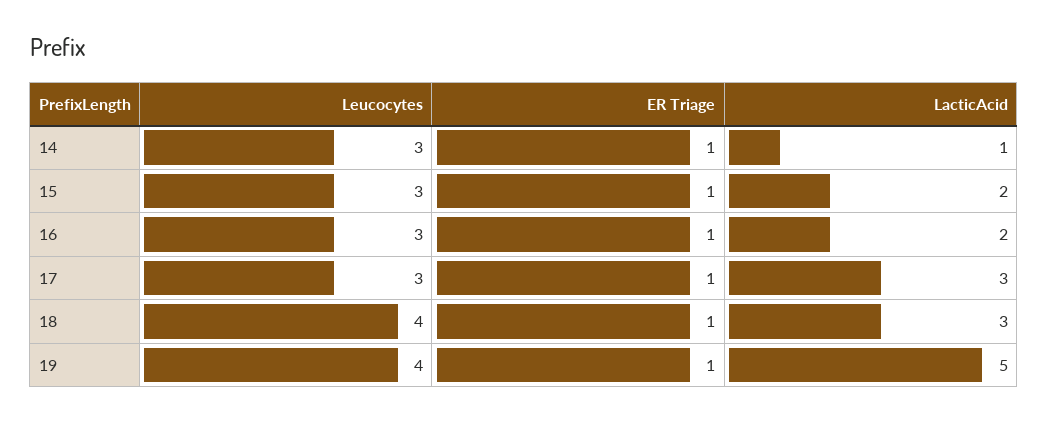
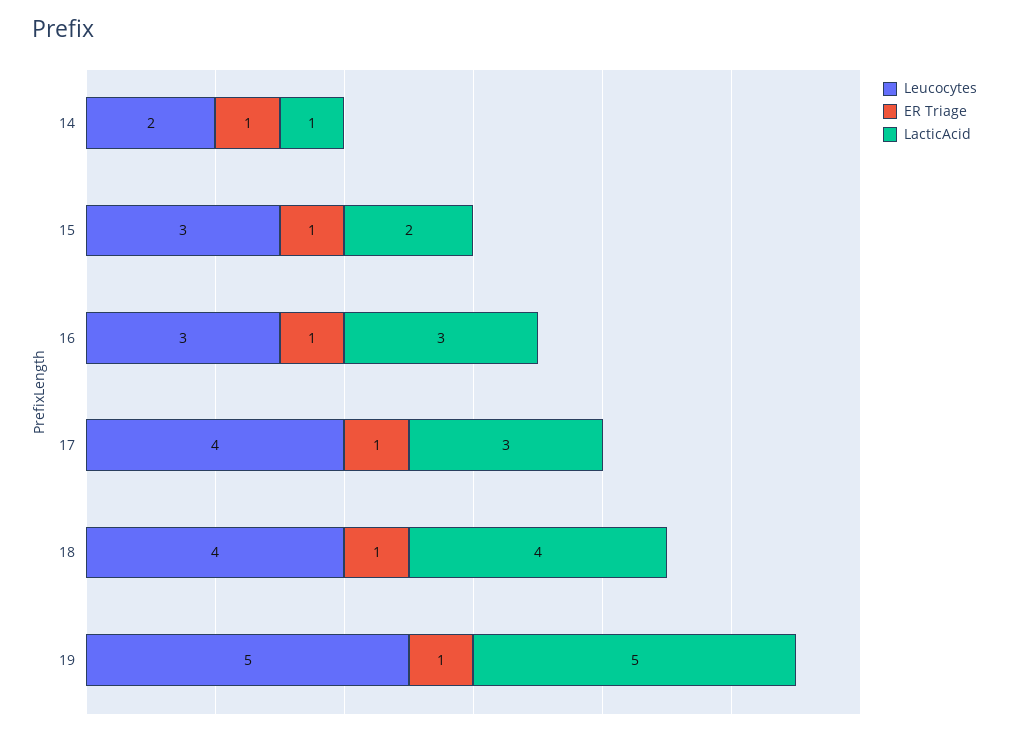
  {
    "Leucocytes": {
-     "14": 3,
+     "14": 2,
      "15": 3,
      "16": 3,
-     "17": 3,
+     "17": 4,
      "18": 4,
-     "19": 4
+     "19": 5
    },
    "ER Triage": {
      "14": 1,
      "15": 1,
      "16": 1,
      "17": 1,
      "18": 1,
      "19": 1
    },
    "LacticAcid": {
      "14": 1,
      "15": 2,
-     "16": 2,
+     "16": 3,
      "17": 3,
-     "18": 3,
+     "18": 4,
      "19": 5
    }
  }

